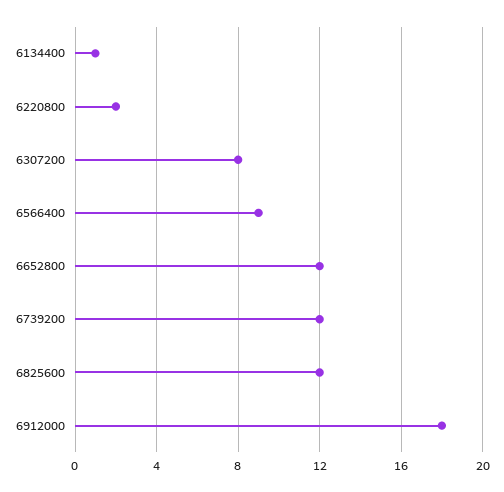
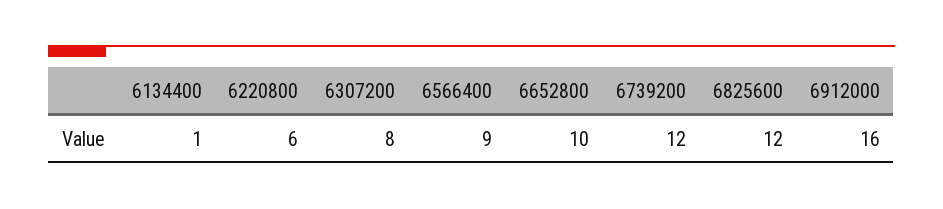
  {
    "6134400": 1,
-   "6220800": 2,
+   "6220800": 6,
    "6307200": 8,
    "6566400": 9,
-   "6652800": 12,
+   "6652800": 10,
    "6739200": 12,
    "6825600": 12,
-   "6912000": 18
+   "6912000": 16
  }

